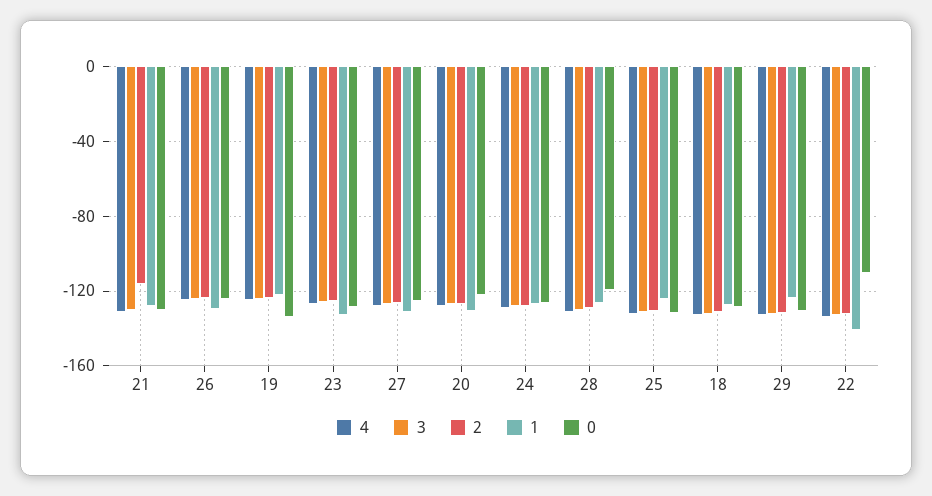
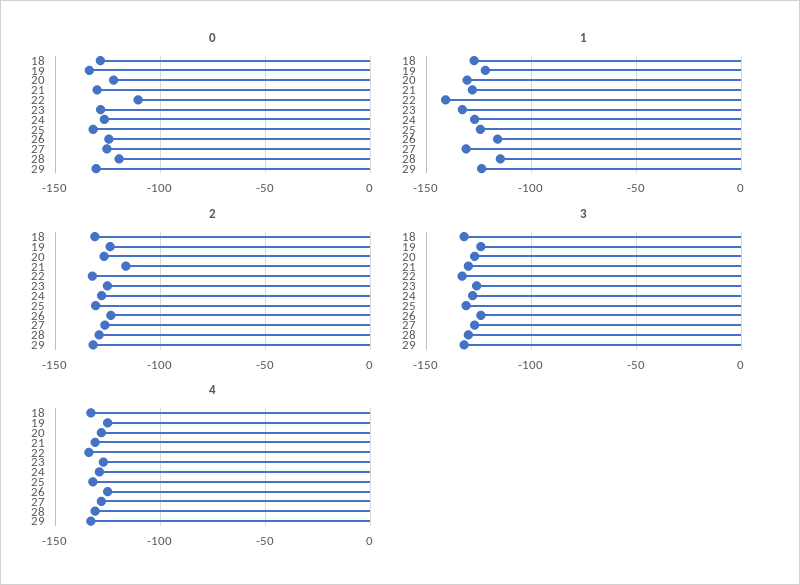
  {
    "4": {
      "21": -130,
      "26": -125,
      "19": -125,
      "23": -125,
      "27": -130,
      "20": -130,
      "24": -130,
      "28": -130,
      "25": -130,
      "18": -135,
      "29": -135,
      "22": -135
    },
    "3": {
      "21": -130,
      "26": -125,
      "19": -125,
      "23": -125,
      "27": -125,
      "20": -125,
      "24": -130,
      "28": -130,
      "25": -130,
      "18": -130,
      "29": -130,
      "22": -135
    },
    "2": {
      "21": -115,
      "26": -125,
      "19": -125,
      "23": -125,
      "27": -125,
      "20": -125,
      "24": -130,
      "28": -130,
      "25": -130,
      "18": -130,
      "29": -130,
      "22": -130
    },
    "1": {
      "21": -130,
-     "26": -130,
+     "26": -115,
      "19": -120,
      "23": -135,
      "27": -130,
      "20": -130,
      "24": -125,
-     "28": -125,
+     "28": -115,
      "25": -125,
      "18": -125,
      "29": -125,
      "22": -140
    },
    "0": {
      "21": -130,
      "26": -125,
      "19": -135,
      "23": -130,
      "27": -125,
      "20": -120,
      "24": -125,
      "28": -120,
      "25": -130,
      "18": -130,
      "29": -130,
      "22": -110
    }
  }

